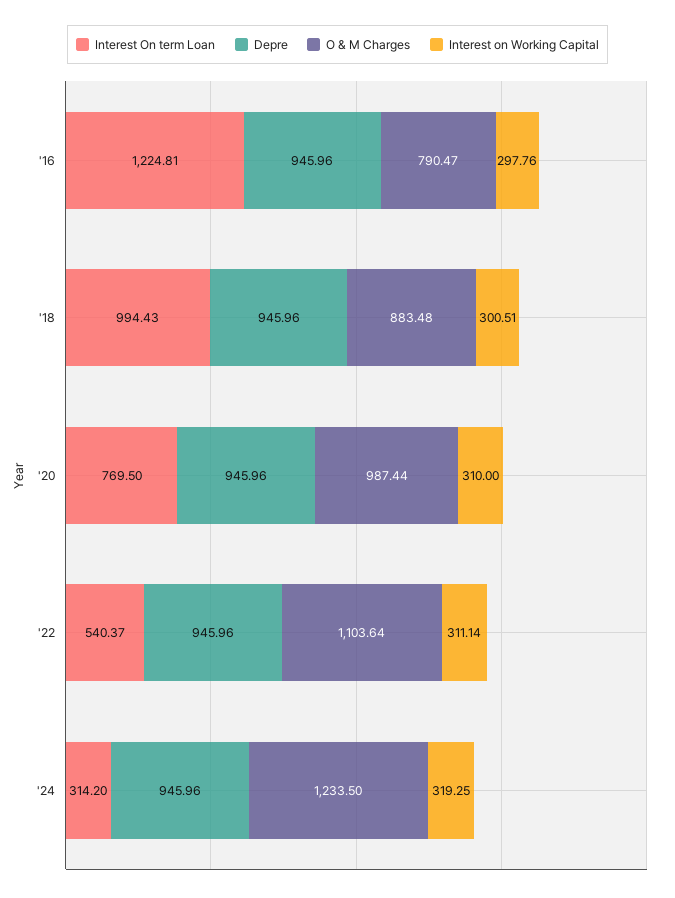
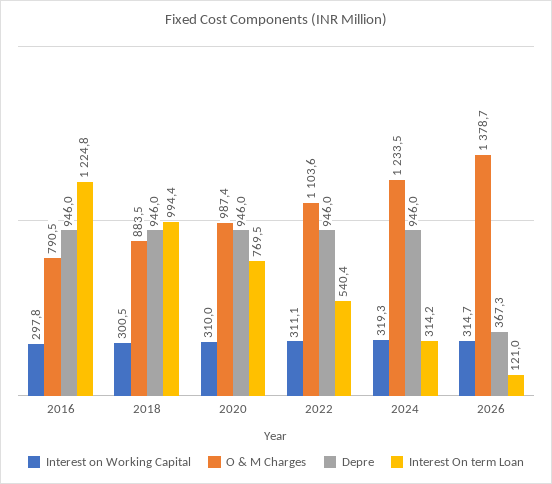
  {
    "Interest On term Loan": {
      "'16": 1224.81,
      "'18": 994.43,
      "'20": 769.5,
      "'22": 540.37,
-     "'24": 314.2
+     "'24": 314.2,
+     "2026": 121
    },
    "Depre": {
      "'16": 945.96,
      "'18": 945.96,
      "'20": 945.96,
      "'22": 945.96,
-     "'24": 945.96
+     "'24": 945.96,
+     "2026": 367.3
    },
    "O & M Charges": {
      "'16": 790.47,
      "'18": 883.48,
      "'20": 987.44,
      "'22": 1103.64,
-     "'24": 1233.5
+     "'24": 1233.5,
+     "2026": 1378.7
    },
    "Interest on Working Capital": {
      "'16": 297.76,
      "'18": 300.51,
      "'20": 310,
      "'22": 311.14,
-     "'24": 319.25
+     "'24": 319.25,
+     "2026": 314.7
    }
  }

